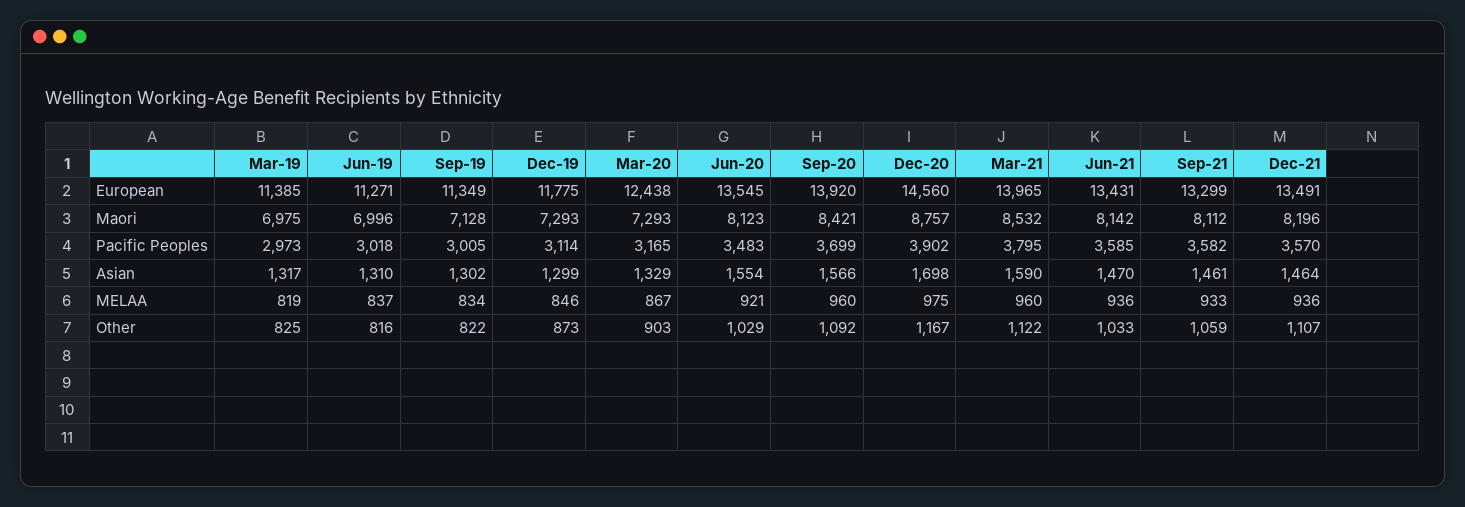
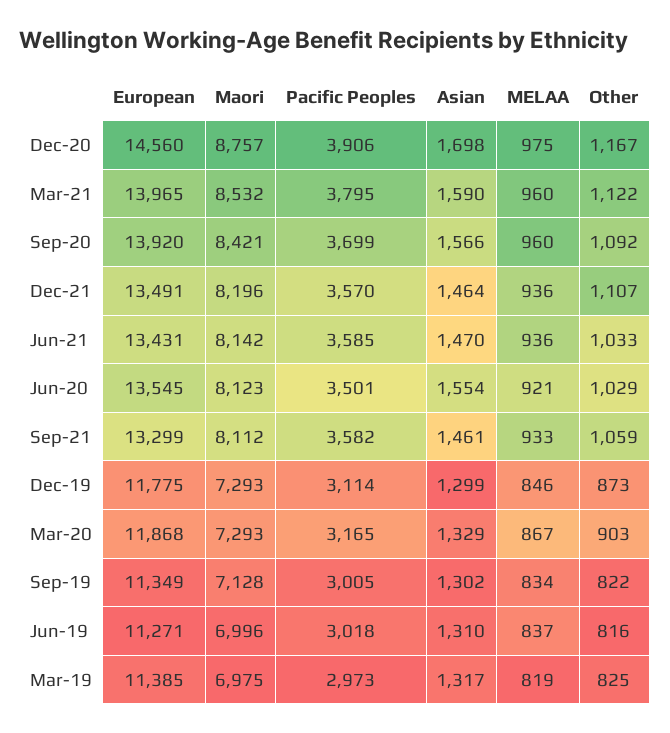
  {
    "Mar-19": {
      "European": 11385,
      "Maori": 6975,
      "Pacific Peoples": 2973,
      "Asian": 1317,
      "MELAA": 819,
      "Other": 825
    },
    "Jun-19": {
      "European": 11271,
      "Maori": 6996,
      "Pacific Peoples": 3018,
      "Asian": 1310,
      "MELAA": 837,
      "Other": 816
    },
    "Sep-19": {
      "European": 11349,
      "Maori": 7128,
      "Pacific Peoples": 3005,
      "Asian": 1302,
      "MELAA": 834,
      "Other": 822
    },
    "Dec-19": {
      "European": 11775,
      "Maori": 7293,
      "Pacific Peoples": 3114,
      "Asian": 1299,
      "MELAA": 846,
      "Other": 873
    },
    "Mar-20": {
-     "European": 12438,
+     "European": 11868,
      "Maori": 7293,
      "Pacific Peoples": 3165,
      "Asian": 1329,
      "MELAA": 867,
      "Other": 903
    },
    "Jun-20": {
      "European": 13545,
      "Maori": 8123,
-     "Pacific Peoples": 3483,
+     "Pacific Peoples": 3501,
      "Asian": 1554,
      "MELAA": 921,
      "Other": 1029
    },
    "Sep-20": {
      "European": 13920,
      "Maori": 8421,
      "Pacific Peoples": 3699,
      "Asian": 1566,
      "MELAA": 960,
      "Other": 1092
    },
    "Dec-20": {
      "European": 14560,
      "Maori": 8757,
-     "Pacific Peoples": 3902,
+     "Pacific Peoples": 3906,
      "Asian": 1698,
      "MELAA": 975,
      "Other": 1167
    },
    "Mar-21": {
      "European": 13965,
      "Maori": 8532,
      "Pacific Peoples": 3795,
      "Asian": 1590,
      "MELAA": 960,
      "Other": 1122
    },
    "Jun-21": {
      "European": 13431,
      "Maori": 8142,
      "Pacific Peoples": 3585,
      "Asian": 1470,
      "MELAA": 936,
      "Other": 1033
    },
    "Sep-21": {
      "European": 13299,
      "Maori": 8112,
      "Pacific Peoples": 3582,
      "Asian": 1461,
      "MELAA": 933,
      "Other": 1059
    },
    "Dec-21": {
      "European": 13491,
      "Maori": 8196,
      "Pacific Peoples": 3570,
      "Asian": 1464,
      "MELAA": 936,
      "Other": 1107
    }
  }

